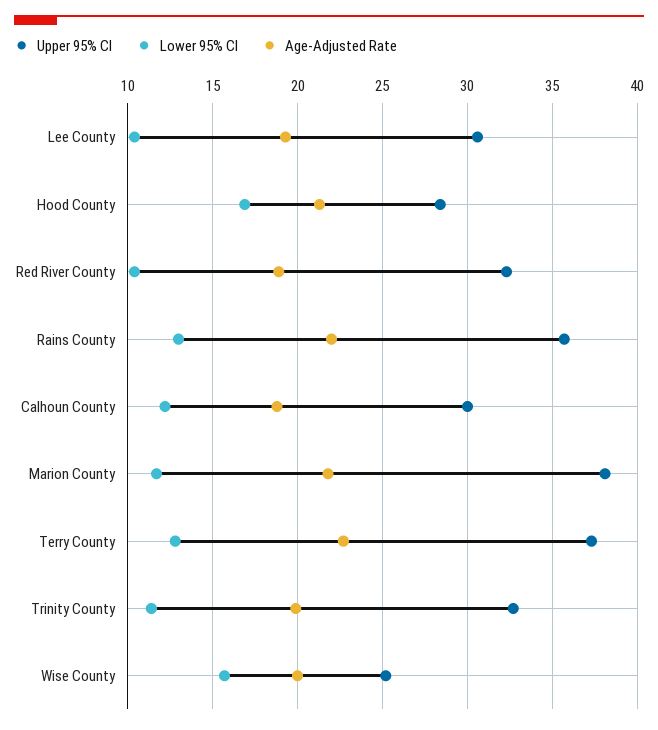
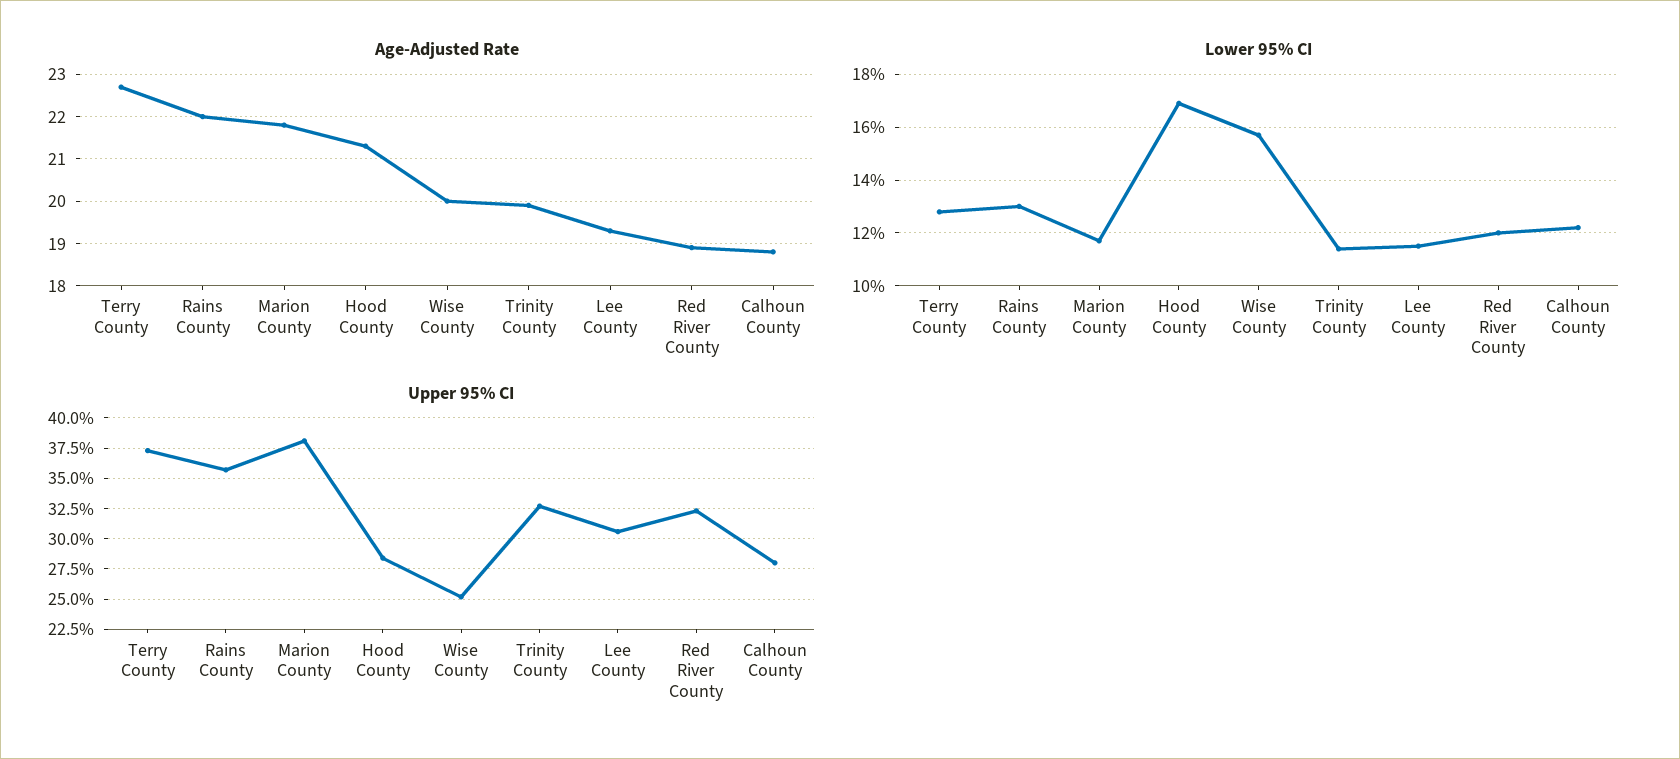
  {
    "Upper 95% CI": {
      "Lee County": 30.5,
      "Hood County": 28.5,
      "Red River County": 32.5,
      "Rains County": 35.5,
-     "Calhoun County": 30,
+     "Calhoun County": 28,
      "Marion County": 38,
      "Terry County": 37.5,
      "Trinity County": 32.5,
      "Wise County": 25
    },
    "Lower 95% CI": {
-     "Lee County": 10.5,
+     "Lee County": 11.5,
      "Hood County": 17,
-     "Red River County": 10.5,
+     "Red River County": 12,
      "Rains County": 13,
      "Calhoun County": 12,
      "Marion County": 11.5,
      "Terry County": 13,
      "Trinity County": 11.5,
      "Wise County": 15.5
    },
    "Age-Adjusted Rate": {
      "Lee County": 19.5,
      "Hood County": 21.5,
      "Red River County": 19,
      "Rains County": 22,
      "Calhoun County": 19,
      "Marion County": 22,
      "Terry County": 22.5,
      "Trinity County": 20,
      "Wise County": 20
    }
  }

